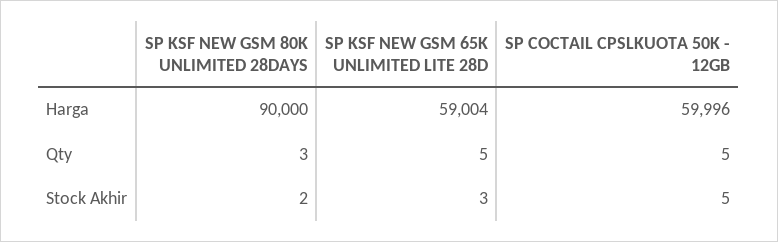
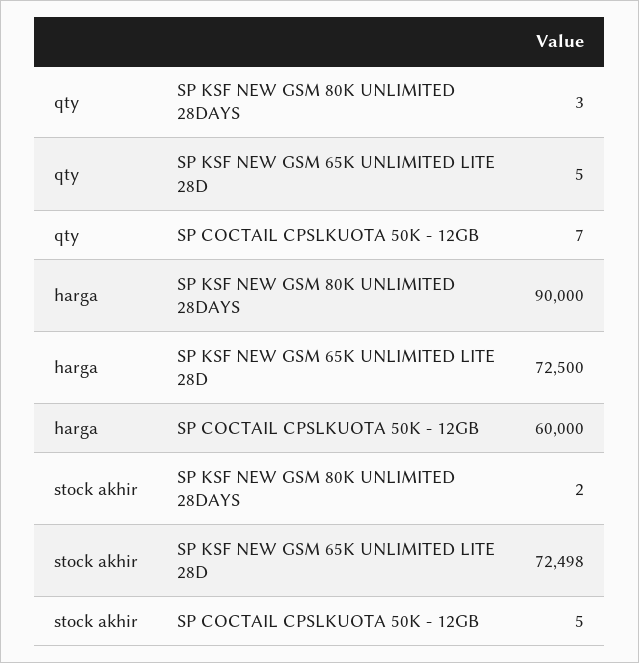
  {
    "SP KSF NEW GSM 80K UNLIMITED 28DAYS": {
      "Harga": 90000,
      "Qty": 3,
      "Stock Akhir": 2
    },
    "SP KSF NEW GSM 65K UNLIMITED LITE 28D": {
-     "Harga": 59004,
+     "Harga": 72500,
      "Qty": 5,
-     "Stock Akhir": 3
+     "Stock Akhir": 72498
    },
    "SP COCTAIL CPSLKUOTA 50K - 12GB": {
-     "Harga": 59996,
+     "Harga": 60000,
-     "Qty": 5,
+     "Qty": 7,
      "Stock Akhir": 5
    }
  }

